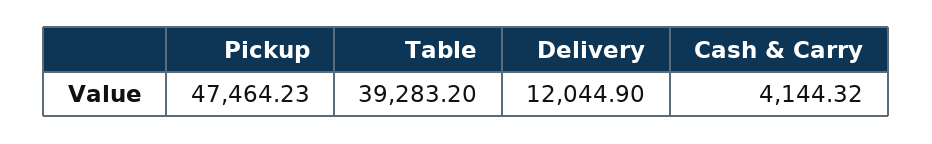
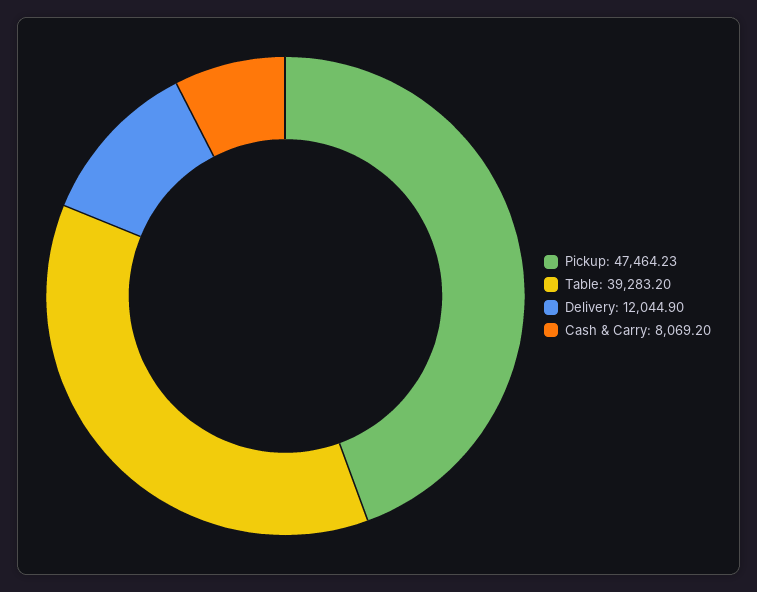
  {
    "Pickup": 47464.23,
    "Table": 39283.2,
    "Delivery": 12044.9,
-   "Cash & Carry": 4144.32
+   "Cash & Carry": 8069.2
  }

